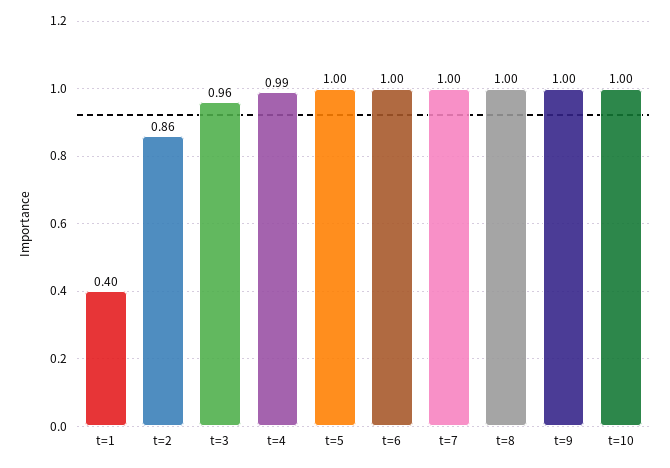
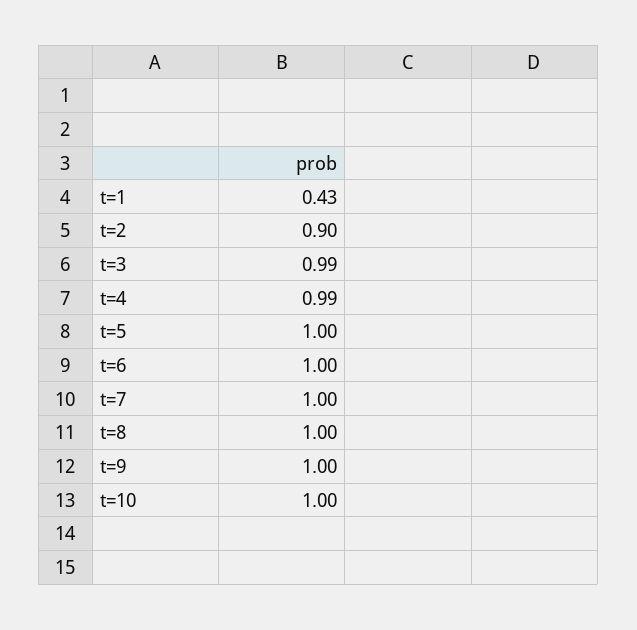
  {
-   "t=1": 0.4,
+   "t=1": 0.43,
-   "t=2": 0.86,
+   "t=2": 0.9,
-   "t=3": 0.96,
+   "t=3": 0.99,
    "t=4": 0.99,
    "t=5": 1,
    "t=6": 1,
    "t=7": 1,
    "t=8": 1,
    "t=9": 1,
    "t=10": 1
  }

